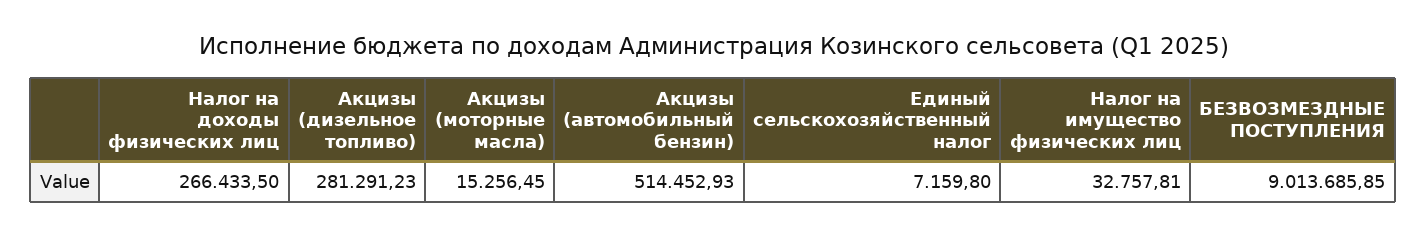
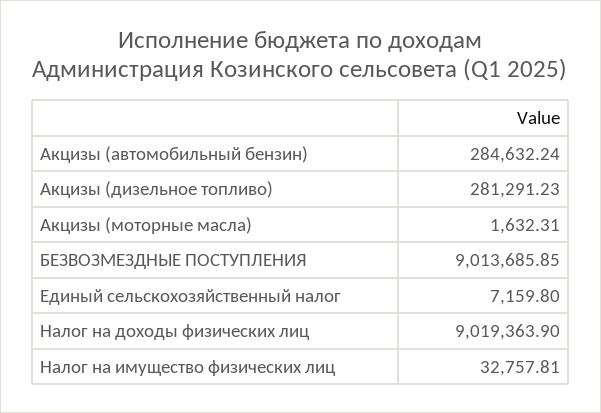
  {
-   "Налог на доходы физических лиц": 266433.5,
+   "Налог на доходы физических лиц": 9019363.9,
    "Акцизы (дизельное топливо)": 281291.23,
-   "Акцизы (моторные масла)": 15256.45,
+   "Акцизы (моторные масла)": 1632.31,
-   "Акцизы (автомобильный бензин)": 514452.93,
+   "Акцизы (автомобильный бензин)": 284632.24,
    "Единый сельскохозяйственный налог": 7159.8,
    "Налог на имущество физических лиц": 32757.81,
    "БЕЗВОЗМЕЗДНЫЕ ПОСТУПЛЕНИЯ": 9013685.85
  }

